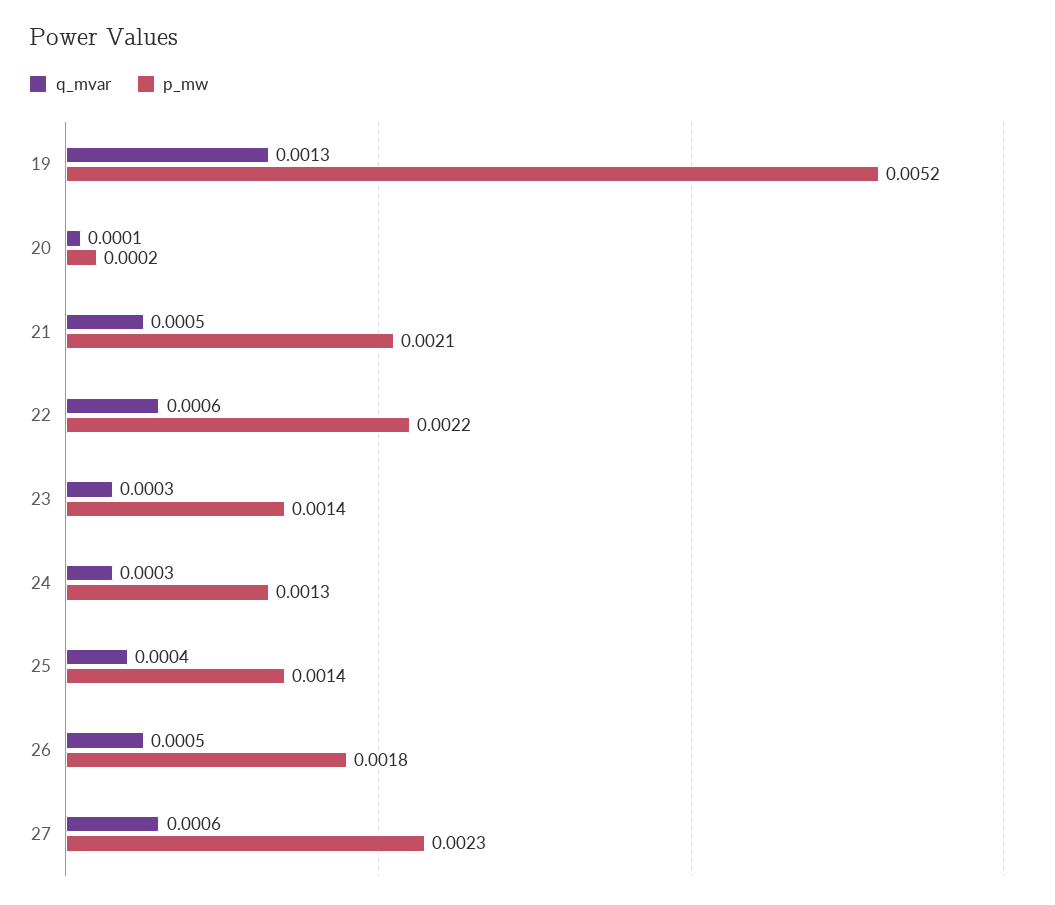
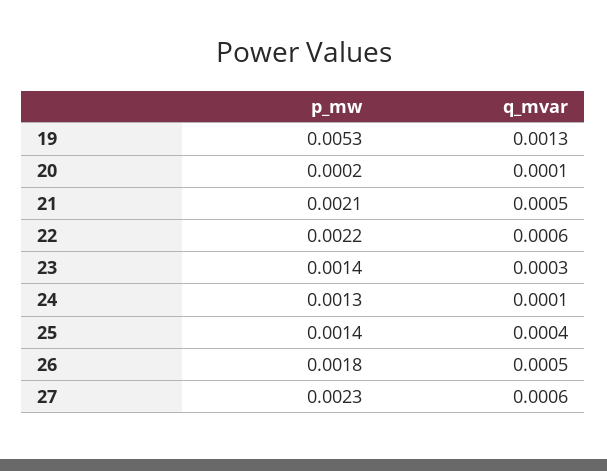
  {
    "q_mvar": {
      "19": 0.0013,
      "20": 0.0001,
      "21": 0.0005,
      "22": 0.0006,
      "23": 0.0003,
-     "24": 0.0003,
+     "24": 0.0001,
      "25": 0.0004,
      "26": 0.0005,
      "27": 0.0006
    },
    "p_mw": {
-     "19": 0.0052,
+     "19": 0.0053,
      "20": 0.0002,
      "21": 0.0021,
      "22": 0.0022,
      "23": 0.0014,
      "24": 0.0013,
      "25": 0.0014,
      "26": 0.0018,
      "27": 0.0023
    }
  }

